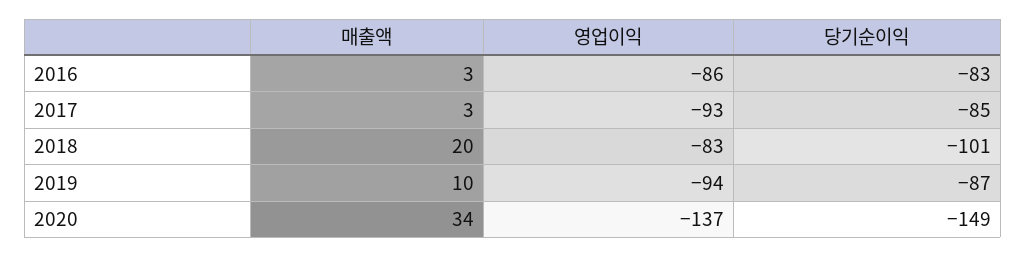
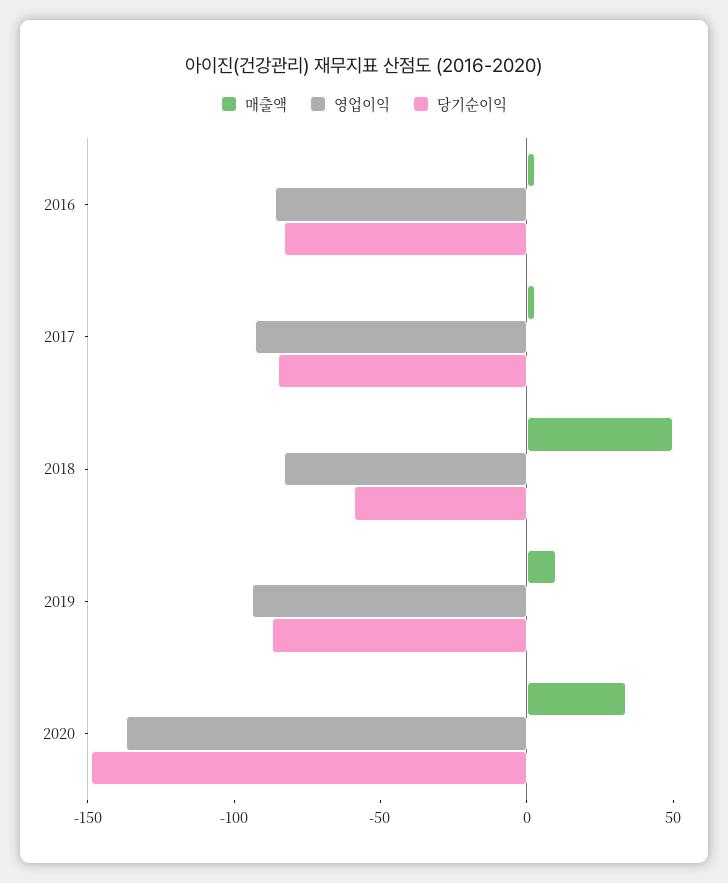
  {
    "매출액": {
      "2016": 3,
      "2017": 3,
-     "2018": 20,
+     "2018": 50,
      "2019": 10,
      "2020": 34
    },
    "영업이익": {
      "2016": -86,
      "2017": -93,
      "2018": -83,
      "2019": -94,
      "2020": -137
    },
    "당기순이익": {
      "2016": -83,
      "2017": -85,
-     "2018": -101,
+     "2018": -60,
      "2019": -87,
      "2020": -149
    }
  }

